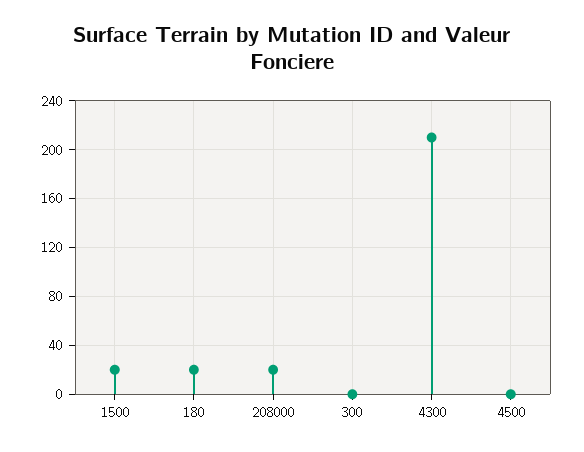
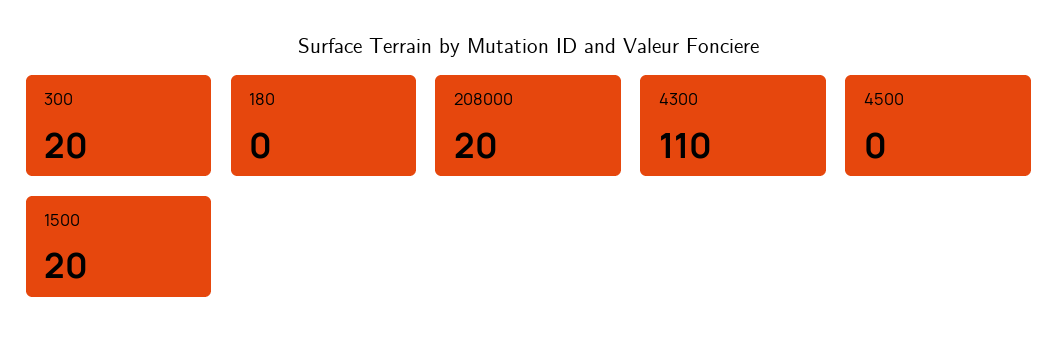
  {
    "1500": 20,
-   "180": 20,
+   "180": 0,
    "208000": 20,
-   "300": 0,
+   "300": 20,
-   "4300": 210,
+   "4300": 110,
    "4500": 0
  }

